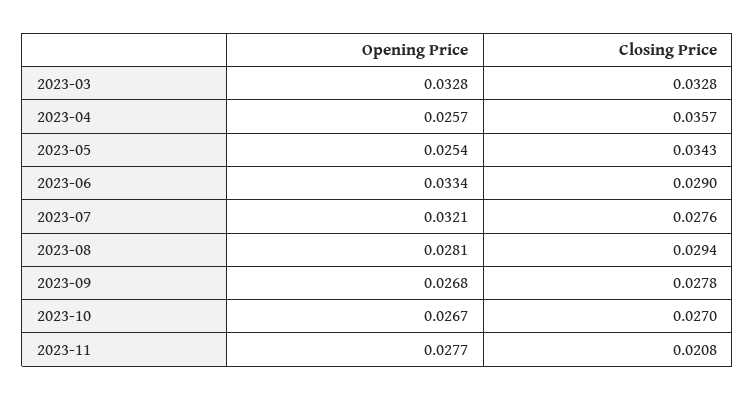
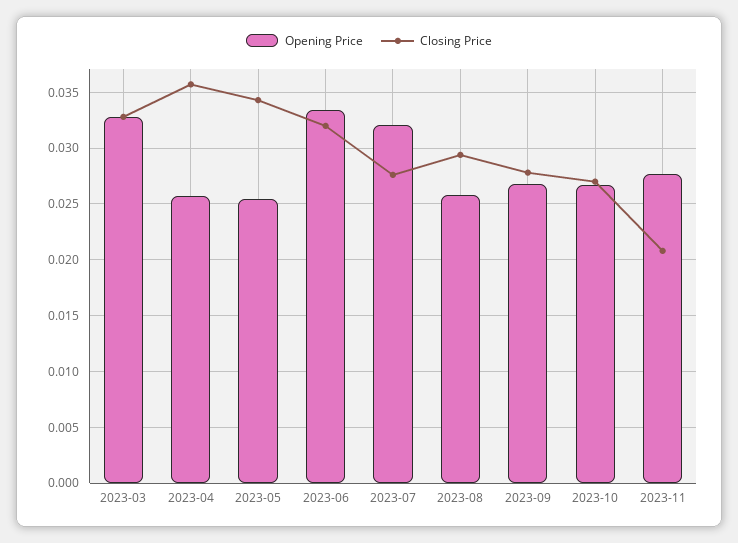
  {
    "Opening Price": {
      "2023-03": 0.0328,
      "2023-04": 0.0257,
      "2023-05": 0.0254,
      "2023-06": 0.0334,
      "2023-07": 0.0321,
-     "2023-08": 0.0281,
+     "2023-08": 0.026,
      "2023-09": 0.0268,
      "2023-10": 0.0267,
      "2023-11": 0.0277
    },
    "Closing Price": {
      "2023-03": 0.0328,
      "2023-04": 0.0357,
      "2023-05": 0.0343,
-     "2023-06": 0.029,
+     "2023-06": 0.032,
      "2023-07": 0.0276,
      "2023-08": 0.0294,
      "2023-09": 0.0278,
      "2023-10": 0.027,
      "2023-11": 0.0208
    }
  }

